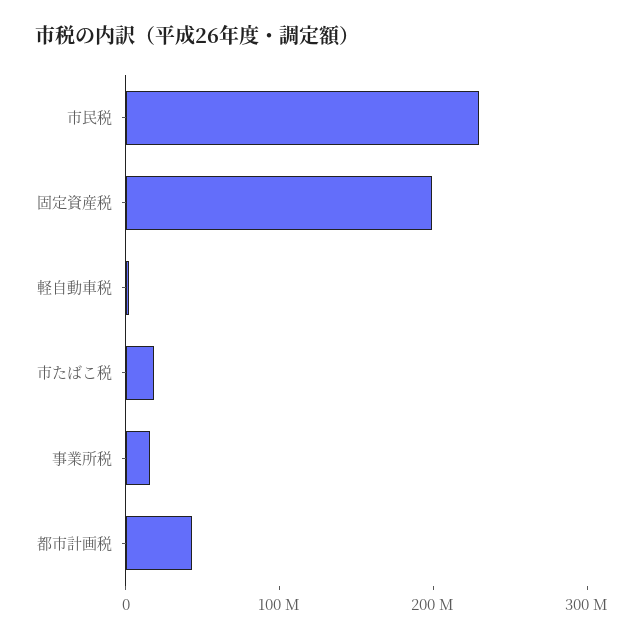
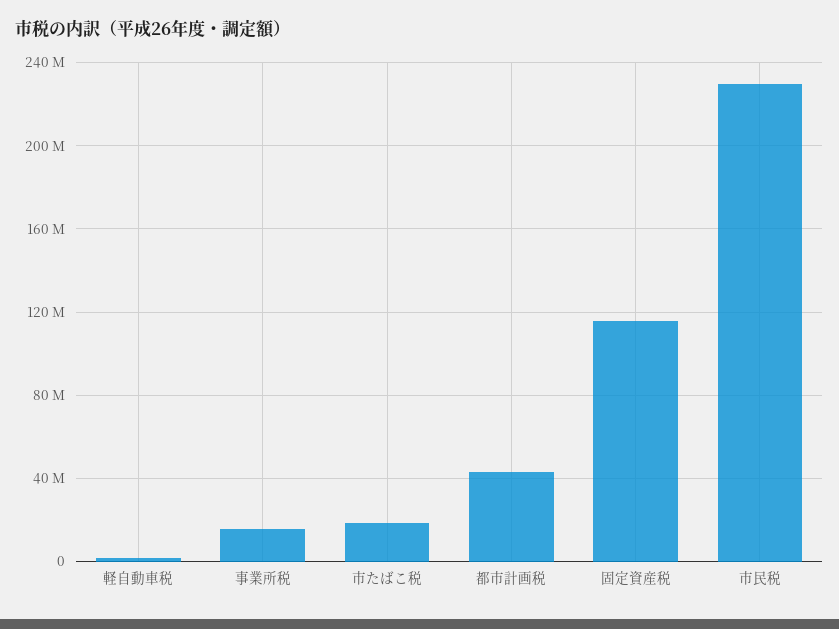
  {
    "市民税": 230000000,
-   "固定資産税": 200000000,
+   "固定資産税": 115000000,
    "軽自動車税": 0,
    "市たばこ税": 20000000,
    "事業所税": 15000000,
    "都市計画税": 45000000
  }

